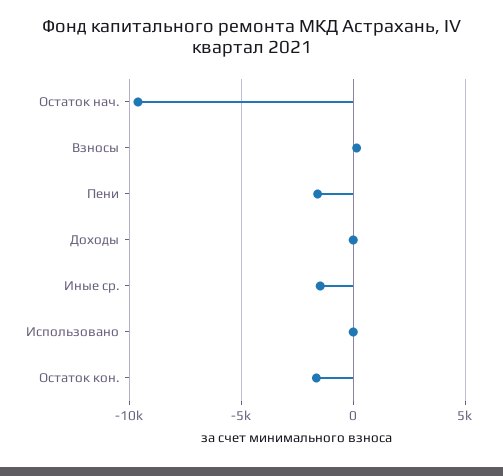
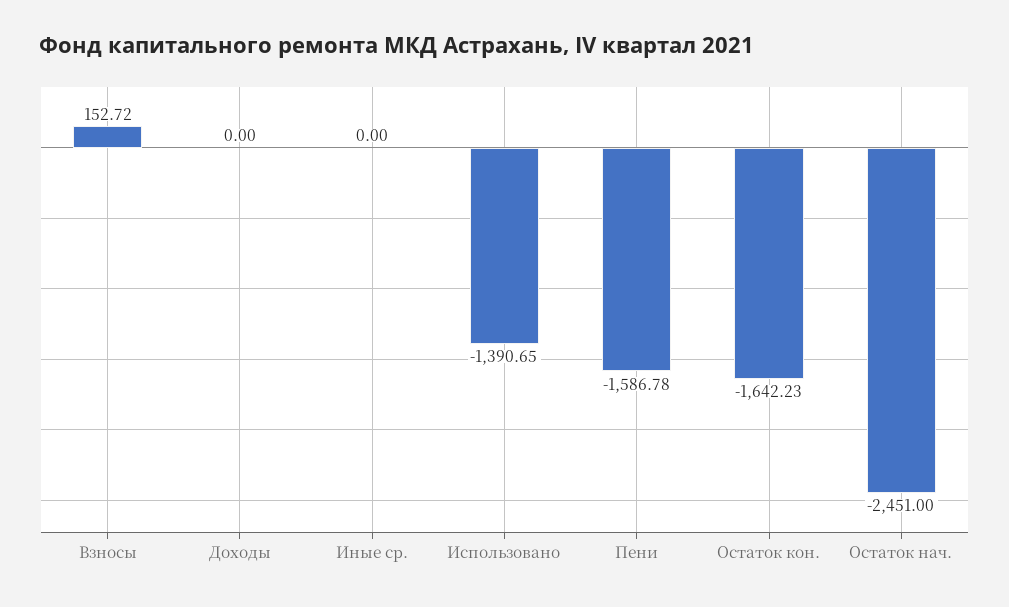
  {
-   "Остаток нач.": -9500,
+   "Остаток нач.": -2451,
    "Взносы": 152.72,
    "Пени": -1586.78,
    "Доходы": 0,
-   "Иные ср.": -1500,
+   "Иные ср.": 0,
-   "Использовано": 0,
+   "Использовано": -1390.65,
    "Остаток кон.": -1642.23
  }

